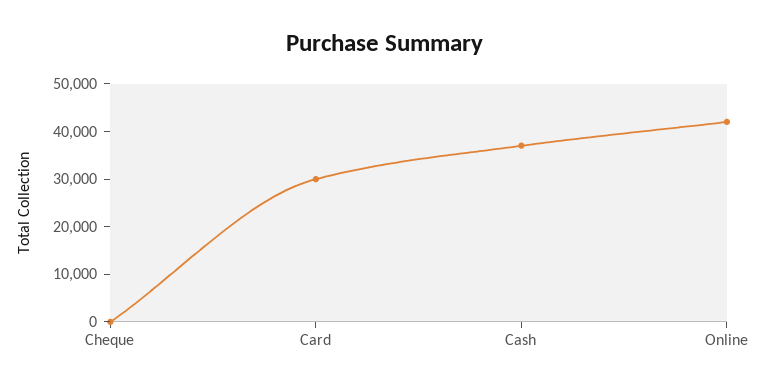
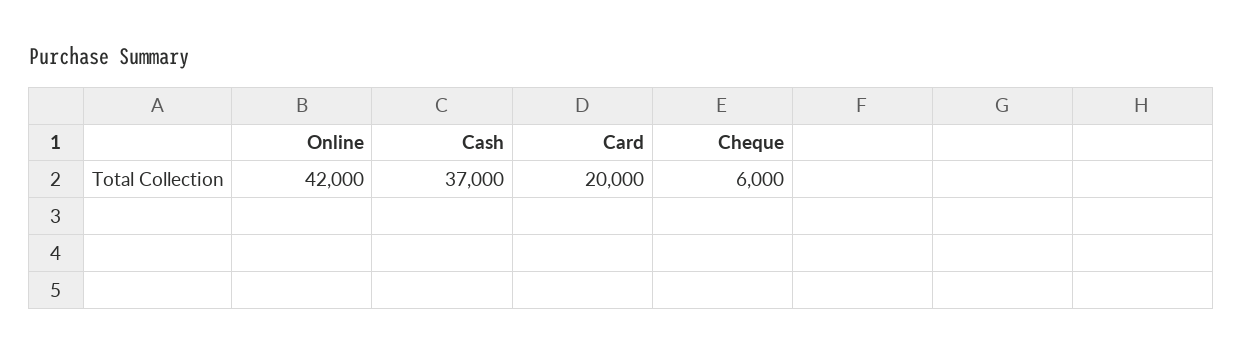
  {
-   "Cheque": 0,
+   "Cheque": 6000,
-   "Card": 30000,
+   "Card": 20000,
    "Cash": 37000,
    "Online": 42000
  }

